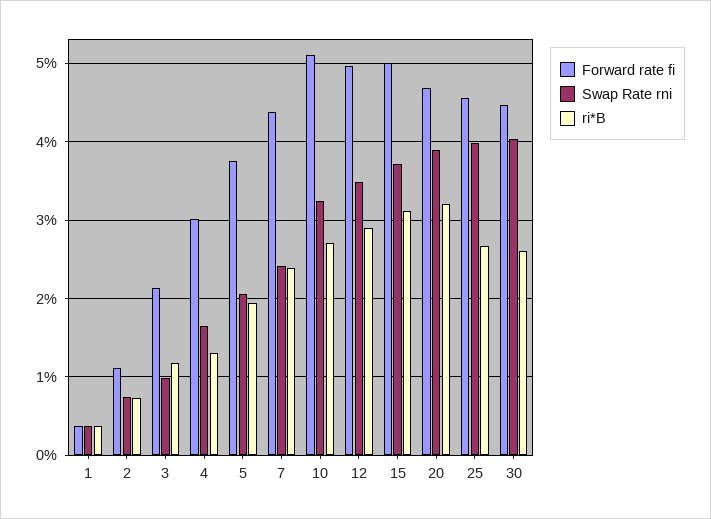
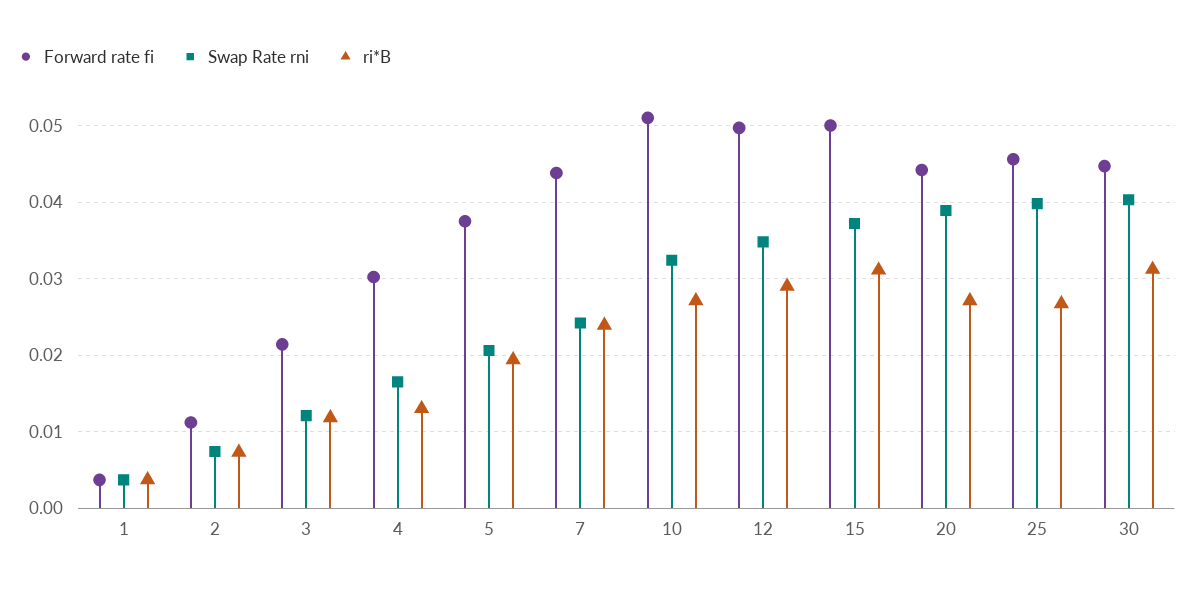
  {
    "Forward rate fi": {
      "1": 0.004,
      "2": 0.011,
      "3": 0.021,
      "4": 0.03,
      "5": 0.038,
      "7": 0.044,
      "10": 0.051,
      "12": 0.05,
      "15": 0.05,
-     "20": 0.047,
+     "20": 0.044,
      "25": 0.046,
      "30": 0.045
    },
    "Swap Rate rni": {
      "1": 0.004,
      "2": 0.007,
-     "3": 0.01,
+     "3": 0.012,
      "4": 0.017,
      "5": 0.021,
      "7": 0.024,
      "10": 0.032,
      "12": 0.035,
      "15": 0.037,
      "20": 0.039,
      "25": 0.04,
      "30": 0.04
    },
    "ri*B": {
      "1": 0.004,
      "2": 0.007,
      "3": 0.012,
      "4": 0.013,
      "5": 0.019,
      "7": 0.024,
      "10": 0.027,
      "12": 0.029,
      "15": 0.031,
-     "20": 0.032,
+     "20": 0.027,
      "25": 0.027,
-     "30": 0.026
+     "30": 0.031
    }
  }

